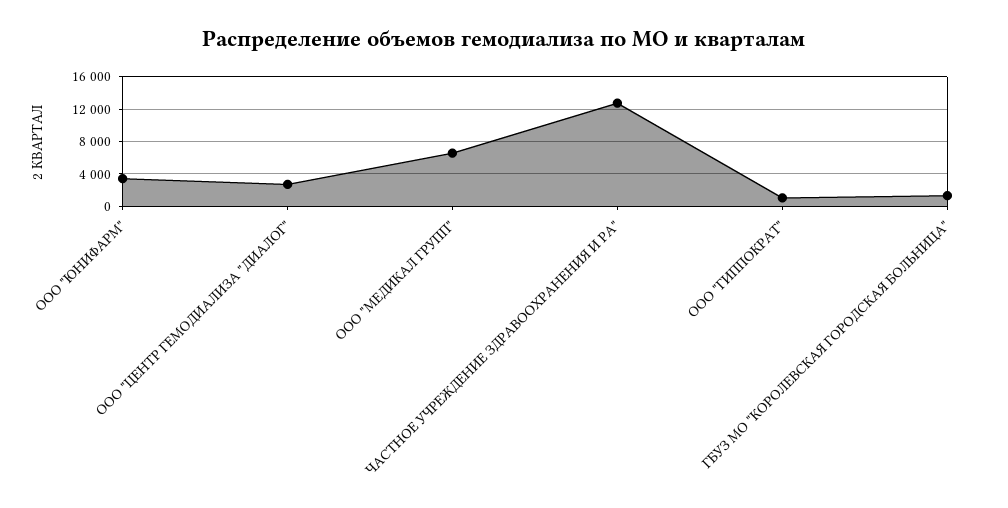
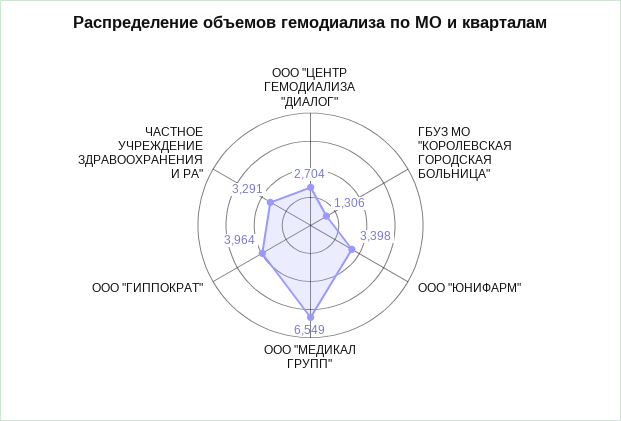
  {
    "ООО \"ЮНИФАРМ\"": 3398,
    "ООО \"ЦЕНТР ГЕМОДИАЛИЗА \"ДИАЛОГ\"": 2704,
    "ООО \"МЕДИКАЛ ГРУПП\"": 6549,
-   "ЧАСТНОЕ УЧРЕЖДЕНИЕ ЗДРАВООХРАНЕНИЯ И РА\"": 13000,
+   "ЧАСТНОЕ УЧРЕЖДЕНИЕ ЗДРАВООХРАНЕНИЯ И РА\"": 3291,
-   "ООО \"ГИППОКРАТ\"": 1000,
+   "ООО \"ГИППОКРАТ\"": 3964,
    "ГБУЗ МО \"КОРОЛЕВСКАЯ ГОРОДСКАЯ БОЛЬНИЦА\"": 1306
  }

